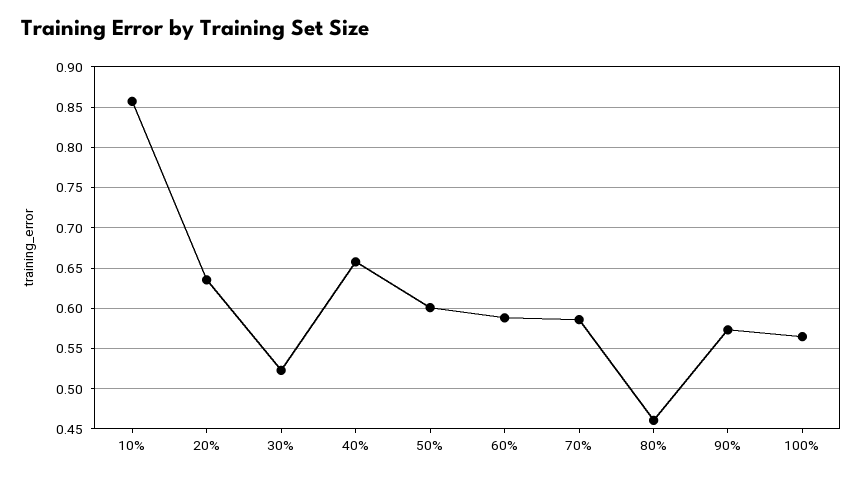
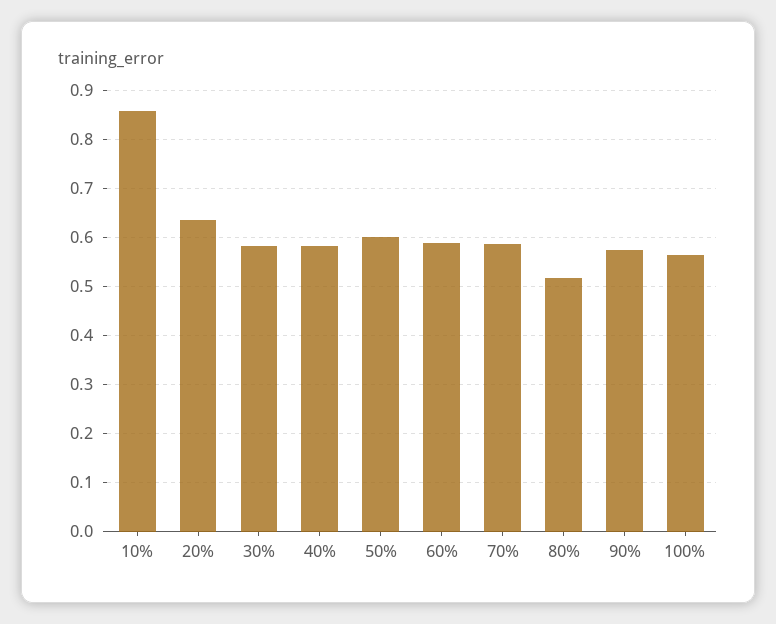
  {
    "10%": 0.86,
    "20%": 0.64,
-   "30%": 0.52,
+   "30%": 0.58,
-   "40%": 0.66,
+   "40%": 0.58,
    "50%": 0.6,
    "60%": 0.59,
    "70%": 0.59,
-   "80%": 0.46,
+   "80%": 0.52,
    "90%": 0.57,
    "100%": 0.56
  }

